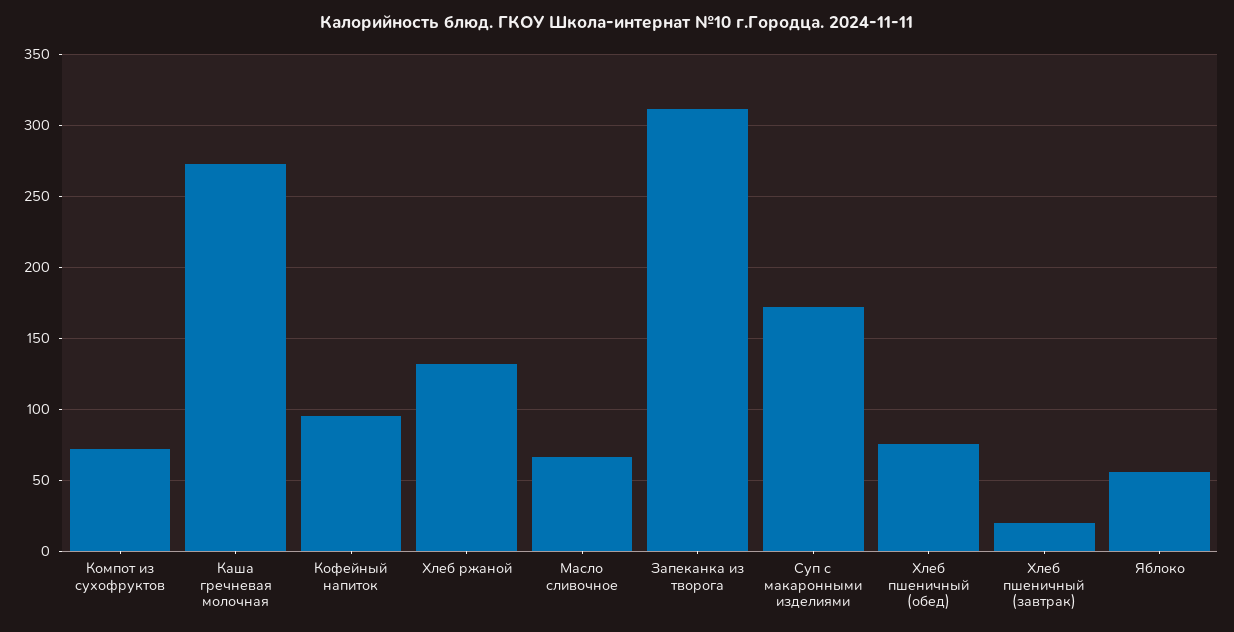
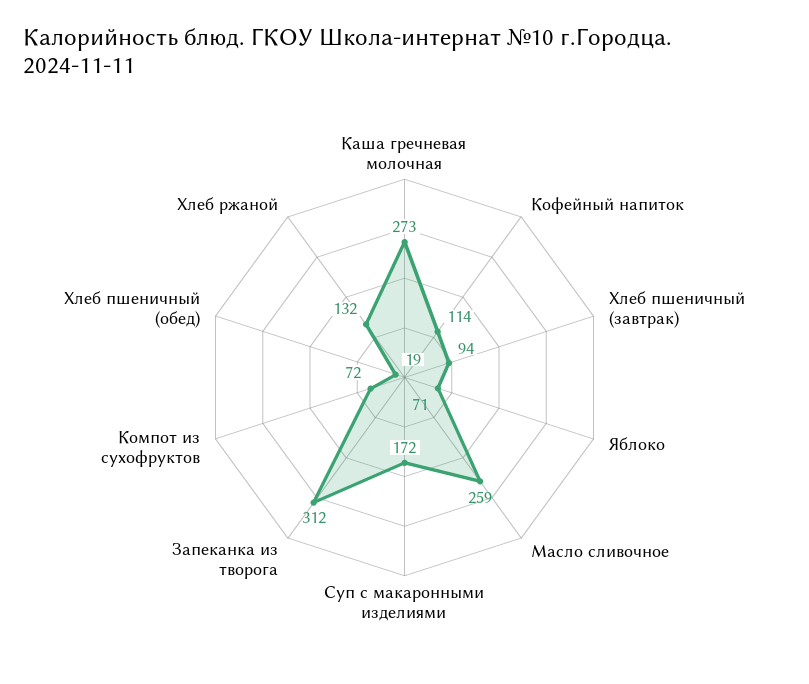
  {
    "Компот из сухофруктов": 72,
    "Каша гречневая молочная": 273,
-   "Кофейный напиток": 95,
+   "Кофейный напиток": 114,
    "Хлеб ржаной": 132,
-   "Масло сливочное": 65,
+   "Масло сливочное": 259,
    "Запеканка из творога": 312,
    "Суп с макаронными изделиями": 172,
-   "Хлеб пшеничный (обед)": 75,
+   "Хлеб пшеничный (обед)": 19,
-   "Хлеб пшеничный (завтрак)": 20,
+   "Хлеб пшеничный (завтрак)": 94,
-   "Яблоко": 55
+   "Яблоко": 71
  }

